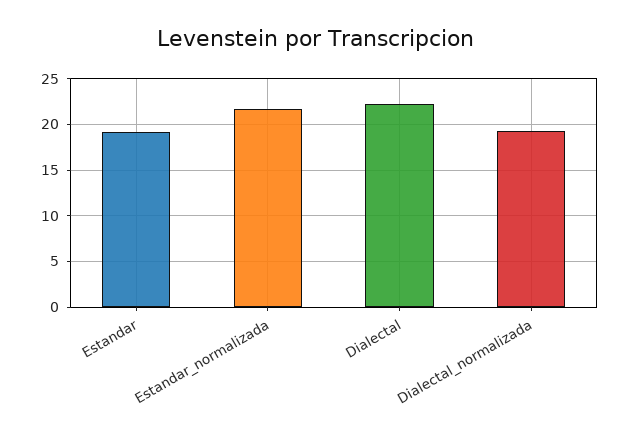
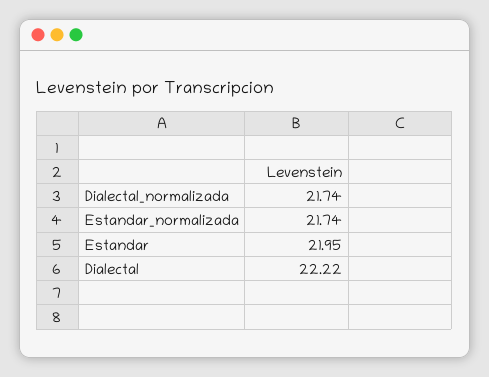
  {
-   "Estandar": 19,
+   "Estandar": 21.95,
    "Estandar_normalizada": 21.74,
    "Dialectal": 22.22,
-   "Dialectal_normalizada": 19
+   "Dialectal_normalizada": 21.74
  }

